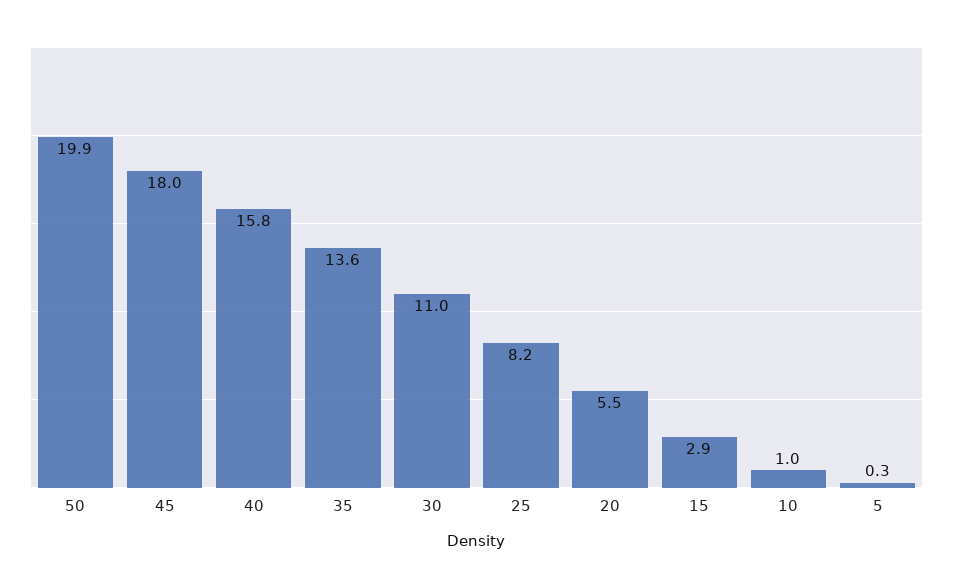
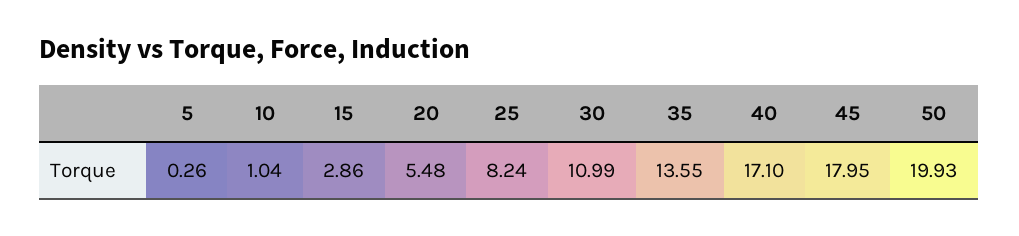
  {
    "50": 19.93,
    "45": 17.95,
-   "40": 15.8,
+   "40": 17.1,
    "35": 13.55,
    "30": 10.99,
    "25": 8.24,
    "20": 5.48,
    "15": 2.86,
    "10": 1.04,
    "5": 0.26
  }

